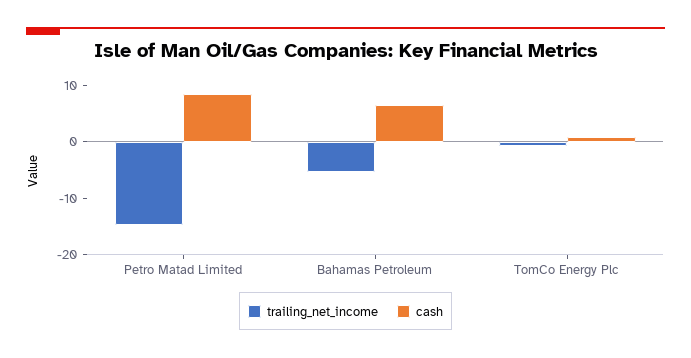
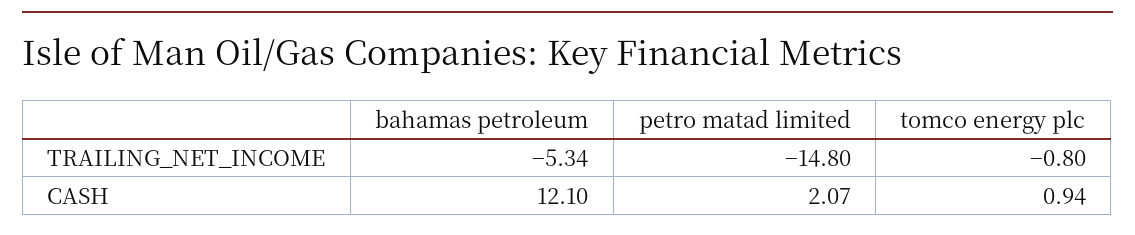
  {
    "trailing_net_income": {
      "Petro Matad Limited": -14.8,
      "Bahamas Petroleum": -5.34,
      "TomCo Energy Plc": -0.8
    },
    "cash": {
-     "Petro Matad Limited": 8,
+     "Petro Matad Limited": 2.07,
-     "Bahamas Petroleum": 6,
+     "Bahamas Petroleum": 12.1,
      "TomCo Energy Plc": 0.94
    }
  }

